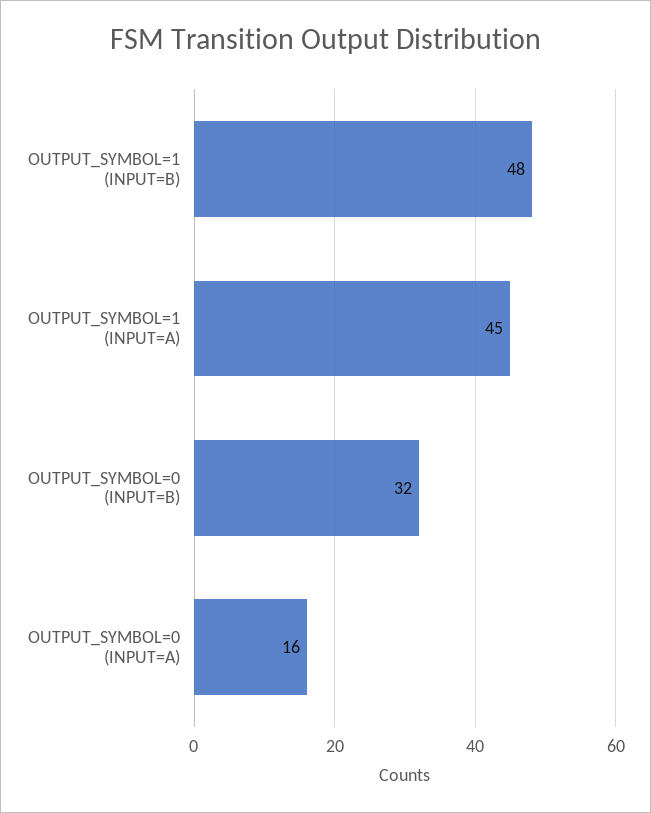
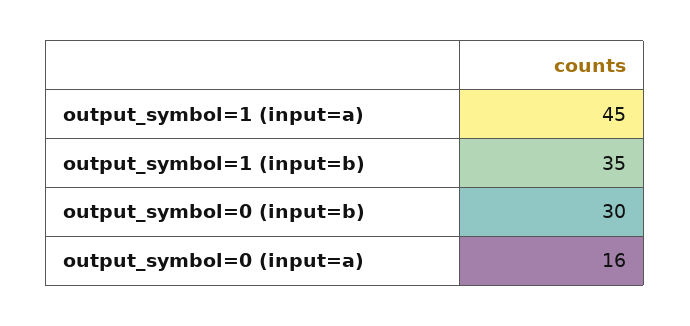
  {
-   "OUTPUT_SYMBOL=1 (INPUT=B)": 48,
+   "OUTPUT_SYMBOL=1 (INPUT=B)": 35,
    "OUTPUT_SYMBOL=1 (INPUT=A)": 45,
-   "OUTPUT_SYMBOL=0 (INPUT=B)": 32,
+   "OUTPUT_SYMBOL=0 (INPUT=B)": 30,
    "OUTPUT_SYMBOL=0 (INPUT=A)": 16
  }

